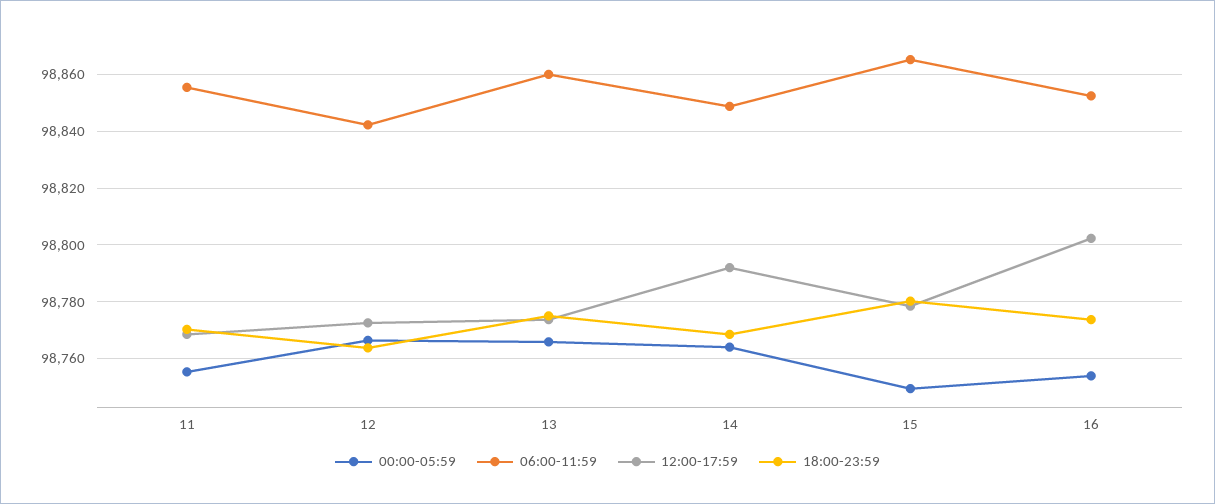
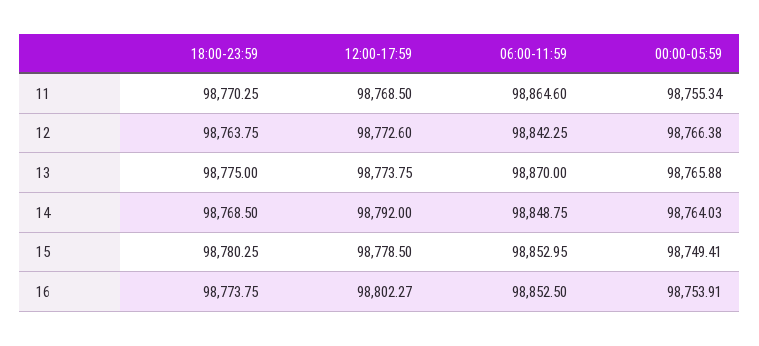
  {
    "00:00-05:59": {
      "11": 98755.34,
      "12": 98766.38,
      "13": 98765.88,
      "14": 98764.03,
      "15": 98749.41,
      "16": 98753.91
    },
    "06:00-11:59": {
-     "11": 98855,
+     "11": 98864.6,
      "12": 98842.25,
-     "13": 98860,
+     "13": 98870,
      "14": 98848.75,
-     "15": 98865,
+     "15": 98852.95,
      "16": 98852.5
    },
    "12:00-17:59": {
      "11": 98768.5,
      "12": 98772.6,
      "13": 98773.75,
      "14": 98792,
      "15": 98778.5,
      "16": 98802.27
    },
    "18:00-23:59": {
      "11": 98770.25,
      "12": 98763.75,
      "13": 98775,
      "14": 98768.5,
      "15": 98780.25,
      "16": 98773.75
    }
  }

